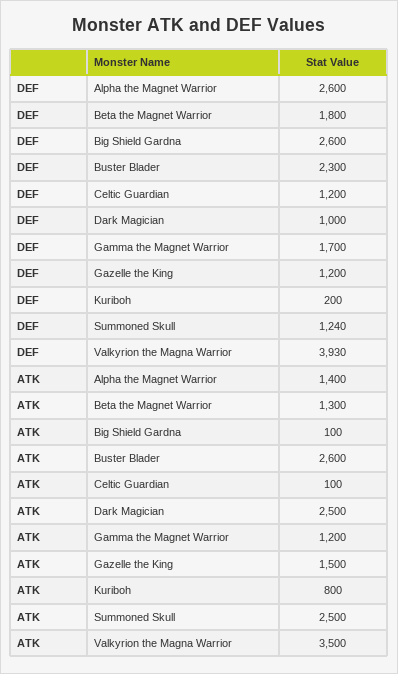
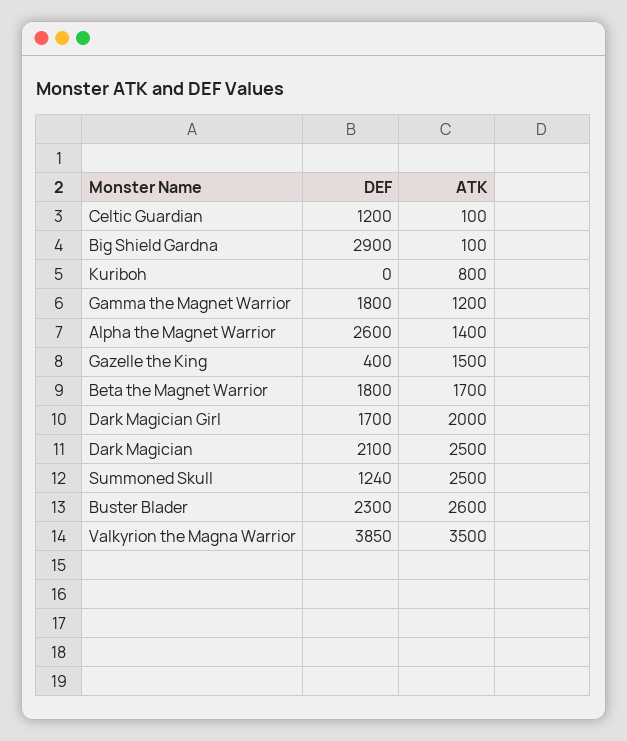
  {
    "DEF": {
      "Alpha the Magnet Warrior": 2600,
      "Beta the Magnet Warrior": 1800,
-     "Big Shield Gardna": 2600,
+     "Big Shield Gardna": 2900,
      "Buster Blader": 2300,
      "Celtic Guardian": 1200,
-     "Dark Magician": 1000,
+     "Dark Magician": 2100,
-     "Gamma the Magnet Warrior": 1700,
+     "Gamma the Magnet Warrior": 1800,
-     "Gazelle the King": 1200,
+     "Gazelle the King": 400,
-     "Kuriboh": 200,
+     "Kuriboh": 0,
      "Summoned Skull": 1240,
-     "Valkyrion the Magna Warrior": 3930
+     "Valkyrion the Magna Warrior": 3850,
+     "Dark Magician Girl": 1700
    },
    "ATK": {
      "Alpha the Magnet Warrior": 1400,
-     "Beta the Magnet Warrior": 1300,
+     "Beta the Magnet Warrior": 1700,
      "Big Shield Gardna": 100,
      "Buster Blader": 2600,
      "Celtic Guardian": 100,
      "Dark Magician": 2500,
      "Gamma the Magnet Warrior": 1200,
      "Gazelle the King": 1500,
      "Kuriboh": 800,
      "Summoned Skull": 2500,
-     "Valkyrion the Magna Warrior": 3500
+     "Valkyrion the Magna Warrior": 3500,
+     "Dark Magician Girl": 2000
    }
  }

